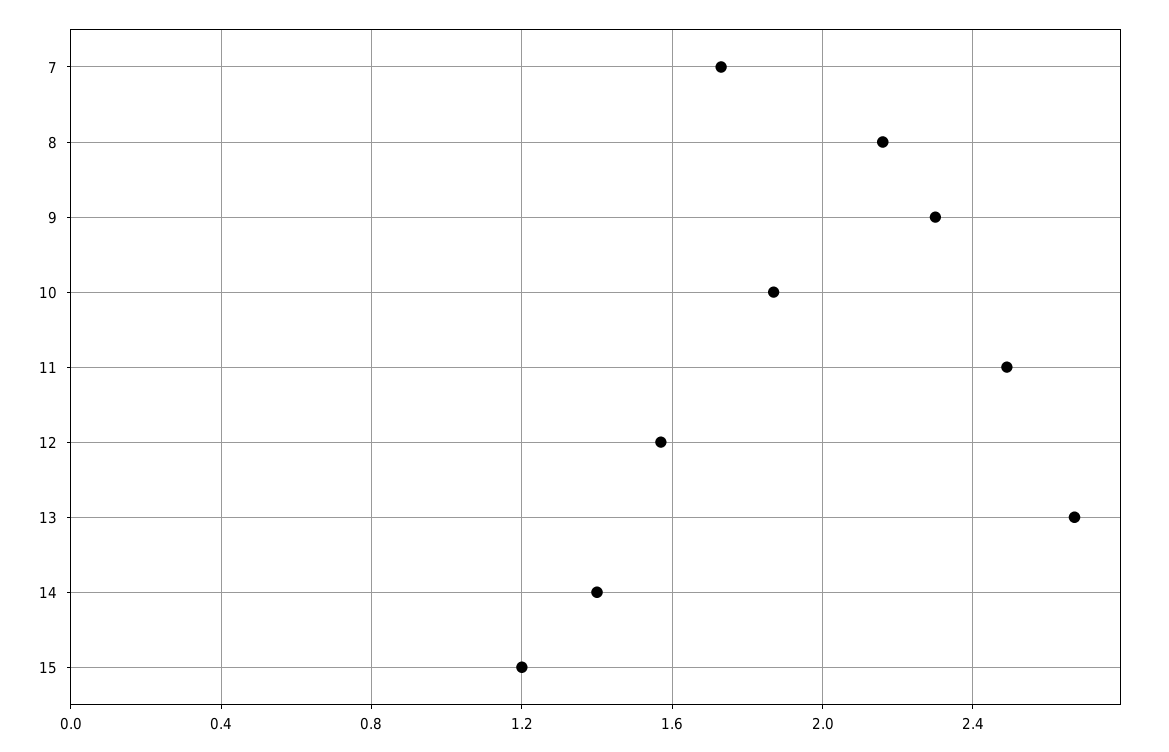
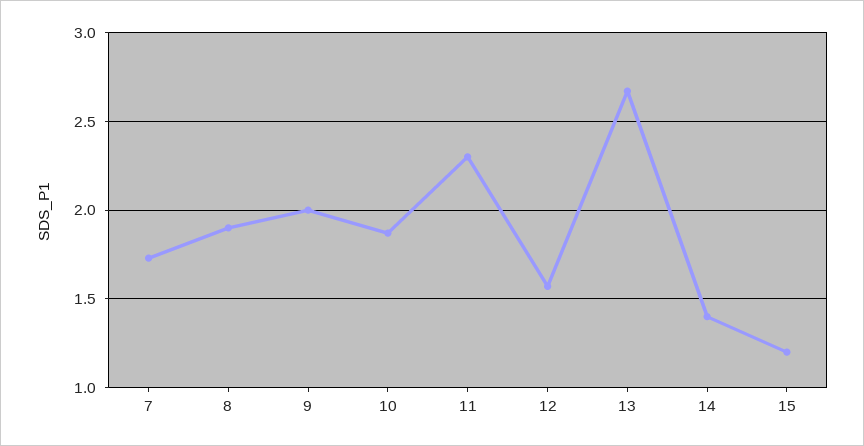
  {
    "7": 1.75,
-   "8": 2.15,
+   "8": 1.9,
-   "9": 2.3,
+   "9": 2,
    "10": 1.85,
-   "11": 2.5,
+   "11": 2.3,
    "12": 1.55,
    "13": 2.65,
    "14": 1.4,
    "15": 1.2
  }

